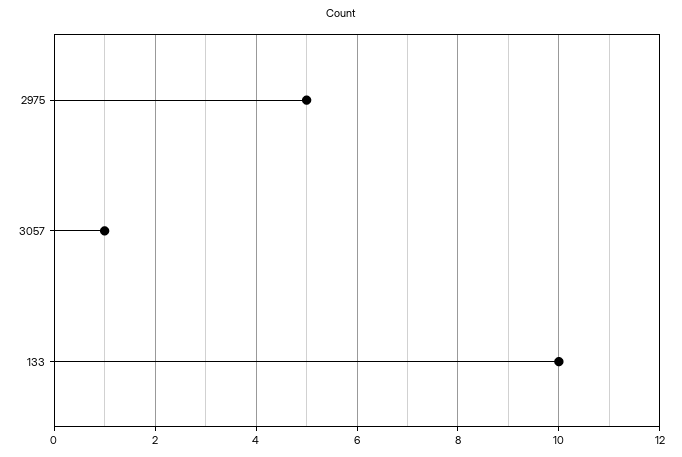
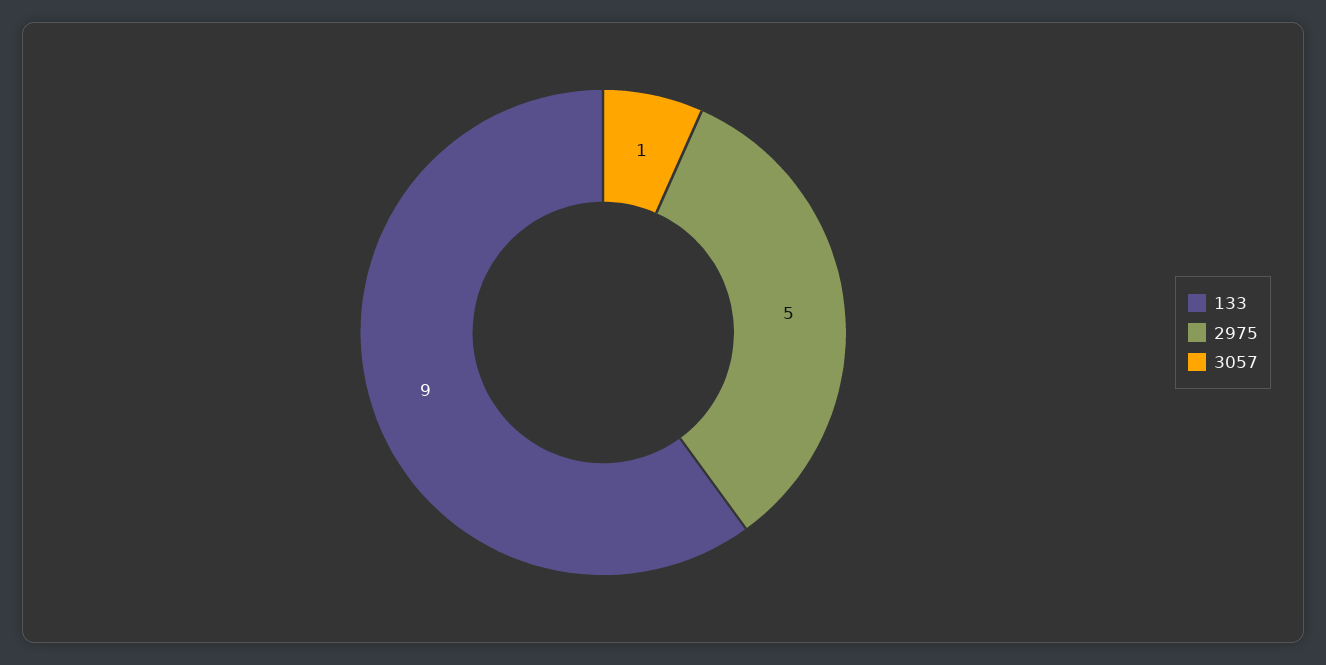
  {
    "2975": 5,
    "3057": 1,
-   "133": 10
+   "133": 9
  }

